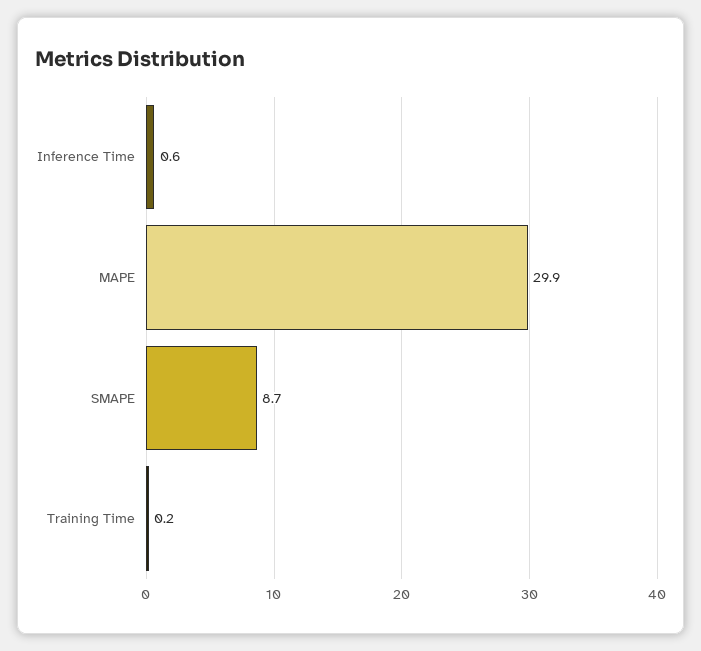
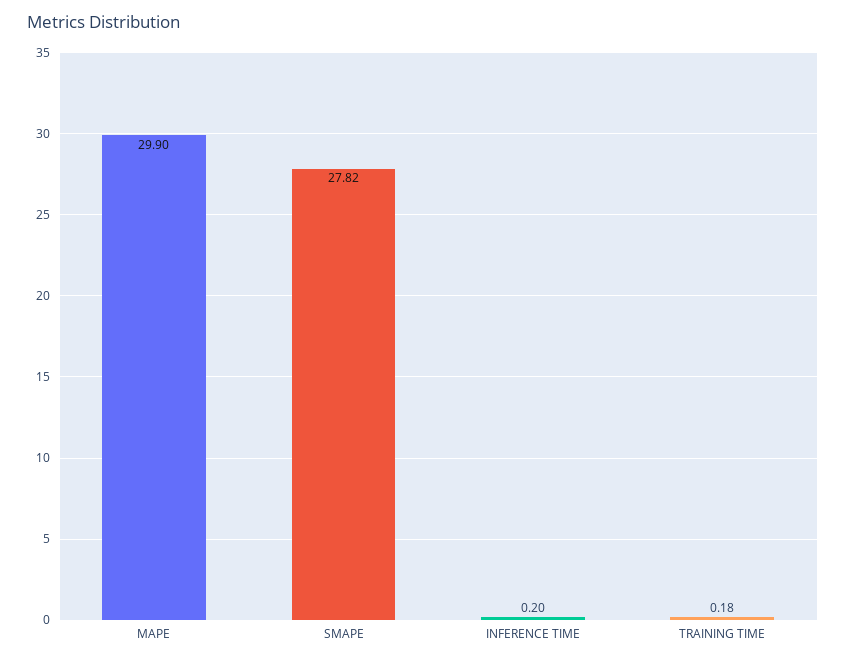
  {
-   "Inference Time": 0.6,
+   "Inference Time": 0.2,
    "MAPE": 29.9,
-   "SMAPE": 8.7,
+   "SMAPE": 27.82,
    "Training Time": 0.18
  }

